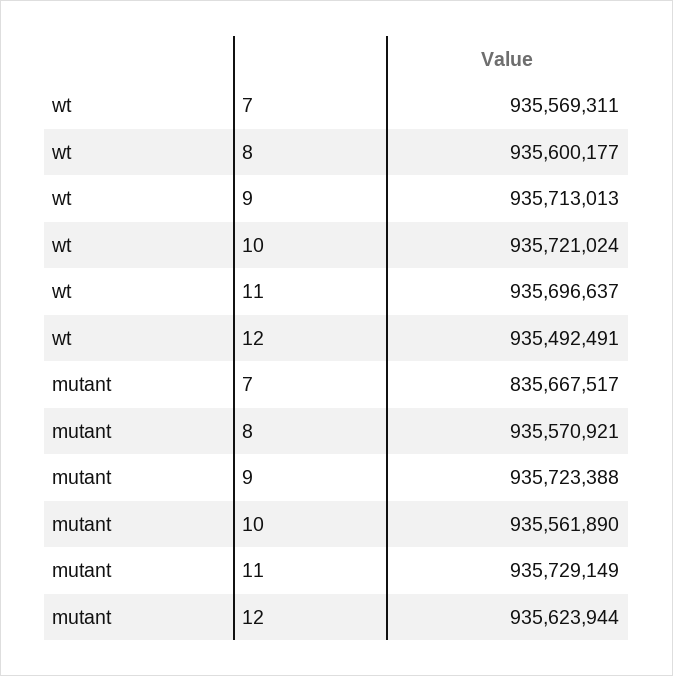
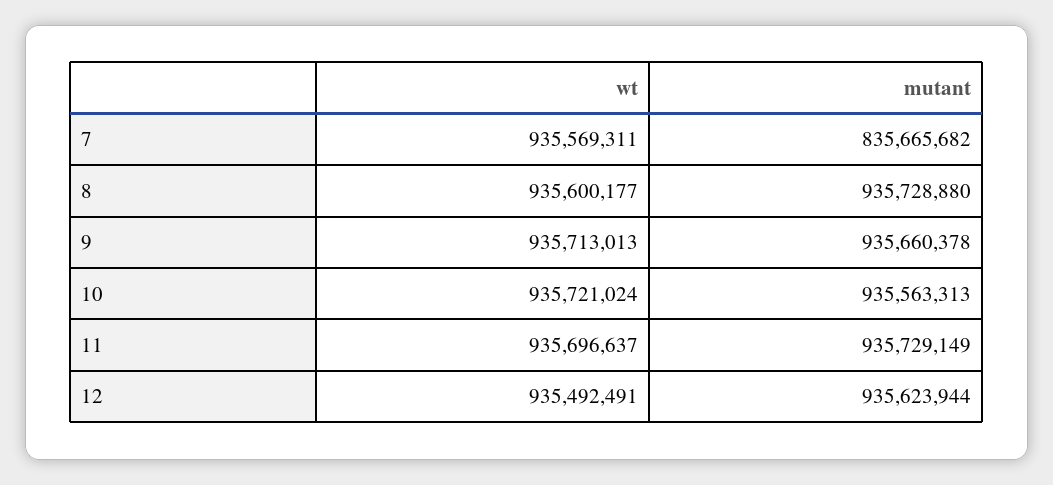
  {
    "wt": {
      "7": 935569311,
      "8": 935600177,
      "9": 935713013,
      "10": 935721024,
      "11": 935696637,
      "12": 935492491
    },
    "mutant": {
-     "7": 835667517,
+     "7": 835665682,
-     "8": 935570921,
+     "8": 935728880,
-     "9": 935723388,
+     "9": 935660378,
-     "10": 935561890,
+     "10": 935563313,
      "11": 935729149,
      "12": 935623944
    }
  }

